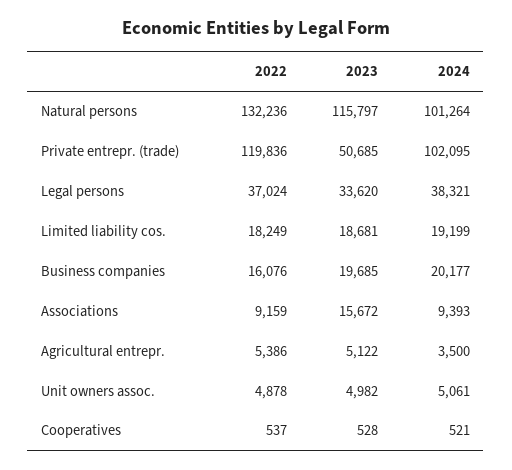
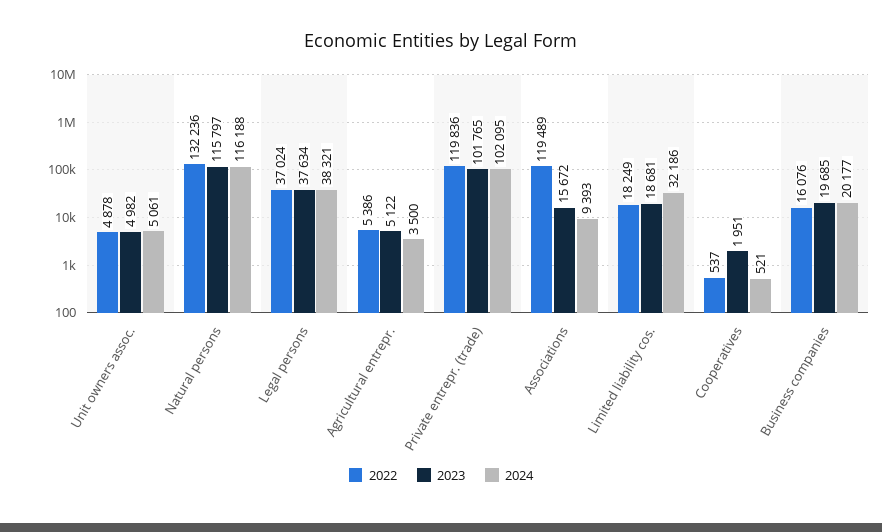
  {
    "2022": {
      "Natural persons": 132236,
      "Private entrepr. (trade)": 119836,
      "Legal persons": 37024,
      "Limited liability cos.": 18249,
      "Business companies": 16076,
-     "Associations": 9159,
+     "Associations": 119489,
      "Agricultural entrepr.": 5386,
      "Unit owners assoc.": 4878,
      "Cooperatives": 537
    },
    "2023": {
      "Natural persons": 115797,
-     "Private entrepr. (trade)": 50685,
+     "Private entrepr. (trade)": 101765,
-     "Legal persons": 33620,
+     "Legal persons": 37634,
      "Limited liability cos.": 18681,
      "Business companies": 19685,
      "Associations": 15672,
      "Agricultural entrepr.": 5122,
      "Unit owners assoc.": 4982,
-     "Cooperatives": 528
+     "Cooperatives": 1951
    },
    "2024": {
-     "Natural persons": 101264,
+     "Natural persons": 116188,
      "Private entrepr. (trade)": 102095,
      "Legal persons": 38321,
-     "Limited liability cos.": 19199,
+     "Limited liability cos.": 32186,
      "Business companies": 20177,
      "Associations": 9393,
      "Agricultural entrepr.": 3500,
      "Unit owners assoc.": 5061,
      "Cooperatives": 521
    }
  }

